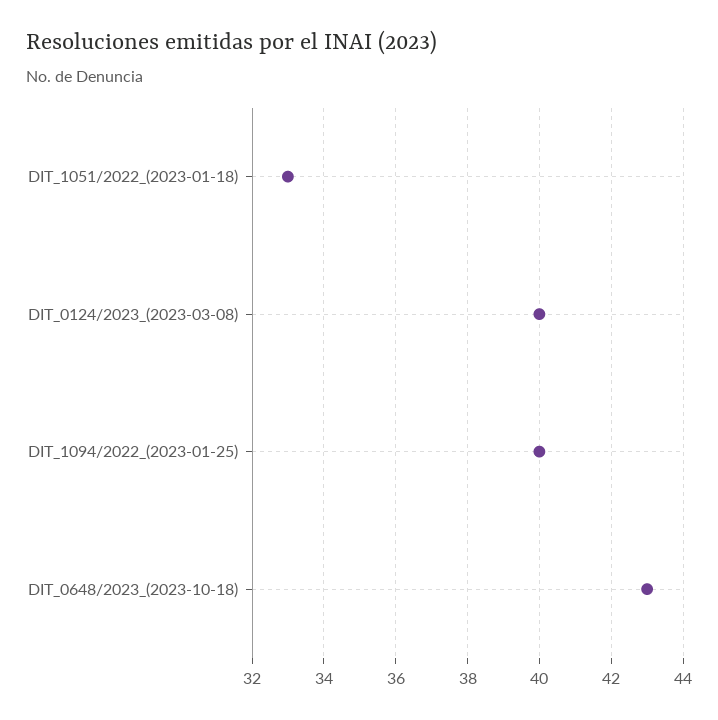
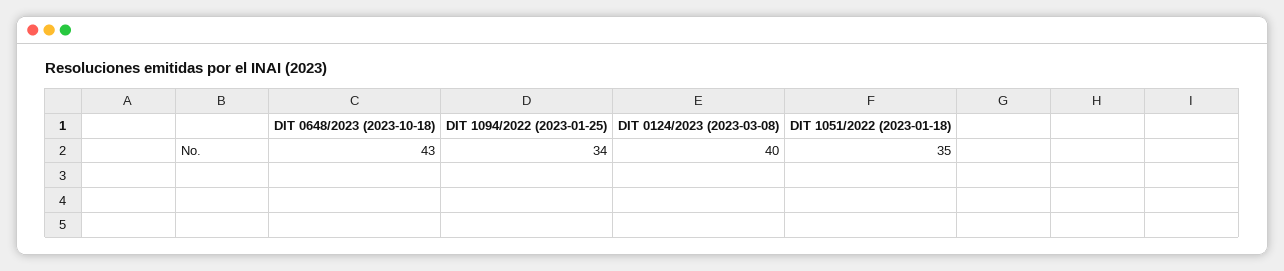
  {
-   "DIT_1051/2022_(2023-01-18)": 33,
+   "DIT_1051/2022_(2023-01-18)": 35,
    "DIT_0124/2023_(2023-03-08)": 40,
-   "DIT_1094/2022_(2023-01-25)": 40,
+   "DIT_1094/2022_(2023-01-25)": 34,
    "DIT_0648/2023_(2023-10-18)": 43
  }

